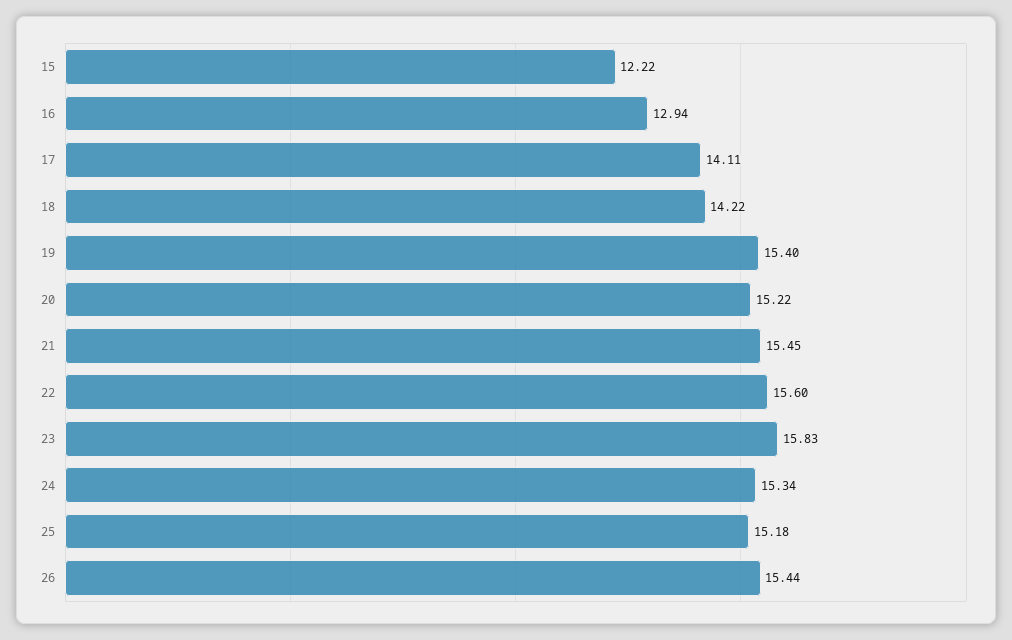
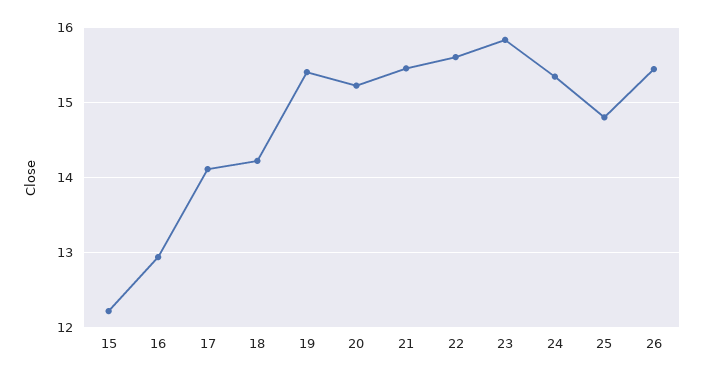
  {
    "15": 12.22,
    "16": 12.94,
    "17": 14.11,
    "18": 14.22,
    "19": 15.4,
    "20": 15.22,
    "21": 15.45,
    "22": 15.6,
    "23": 15.83,
    "24": 15.34,
-   "25": 15.18,
+   "25": 14.8,
    "26": 15.44
  }

